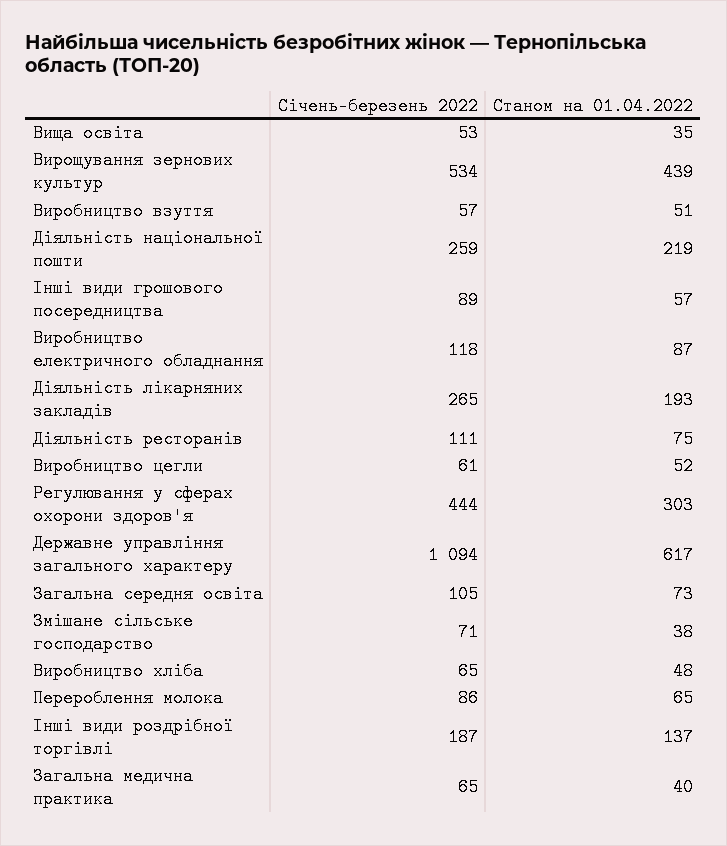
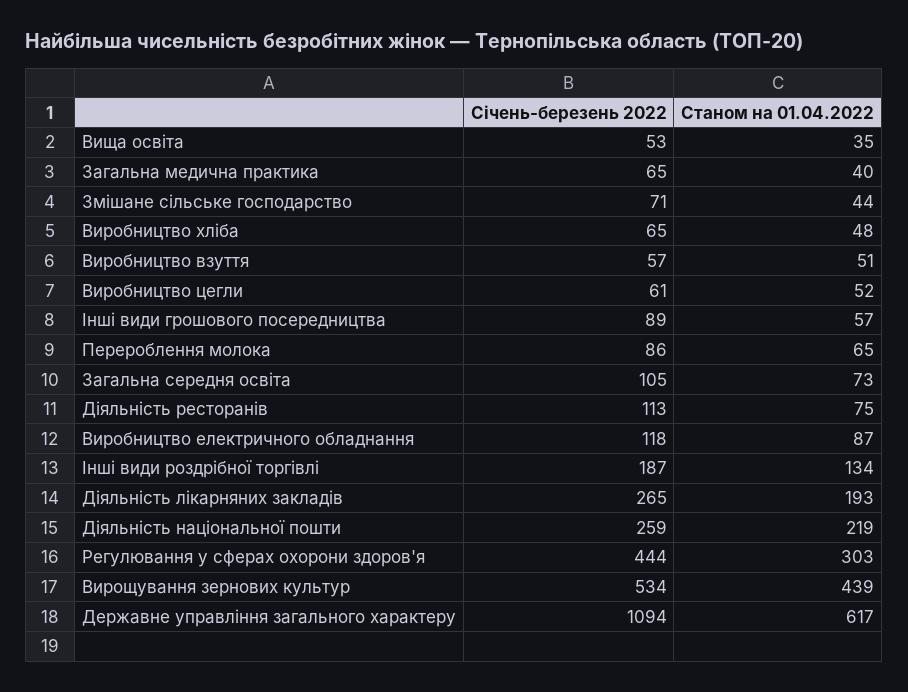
  {
    "Січень-березень 2022": {
      "Вища освіта": 53,
      "Вирощування зернових культур": 534,
      "Виробництво взуття": 57,
      "Діяльність національної пошти": 259,
      "Інші види грошового посередництва": 89,
      "Виробництво електричного обладнання": 118,
      "Діяльність лікарняних закладів": 265,
-     "Діяльність ресторанів": 111,
+     "Діяльність ресторанів": 113,
      "Виробництво цегли": 61,
      "Регулювання у сферах охорони здоров'я": 444,
      "Державне управління загального характеру": 1094,
      "Загальна середня освіта": 105,
      "Змішане сільське господарство": 71,
      "Виробництво хліба": 65,
      "Перероблення молока": 86,
      "Інші види роздрібної торгівлі": 187,
      "Загальна медична практика": 65
    },
    "Станом на 01.04.2022": {
      "Вища освіта": 35,
      "Вирощування зернових культур": 439,
      "Виробництво взуття": 51,
      "Діяльність національної пошти": 219,
      "Інші види грошового посередництва": 57,
      "Виробництво електричного обладнання": 87,
      "Діяльність лікарняних закладів": 193,
      "Діяльність ресторанів": 75,
      "Виробництво цегли": 52,
      "Регулювання у сферах охорони здоров'я": 303,
      "Державне управління загального характеру": 617,
      "Загальна середня освіта": 73,
-     "Змішане сільське господарство": 38,
+     "Змішане сільське господарство": 44,
      "Виробництво хліба": 48,
      "Перероблення молока": 65,
-     "Інші види роздрібної торгівлі": 137,
+     "Інші види роздрібної торгівлі": 134,
      "Загальна медична практика": 40
    }
  }

